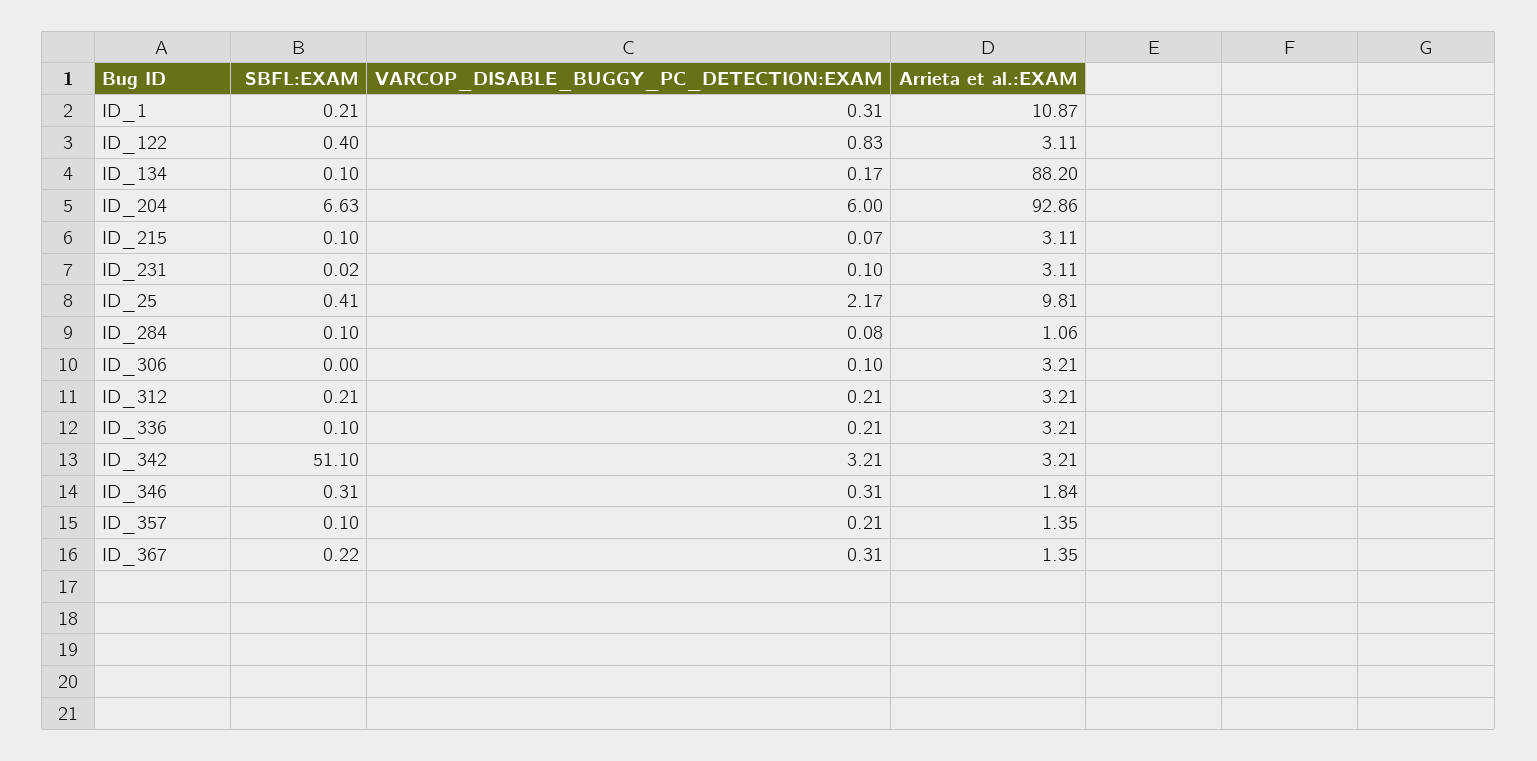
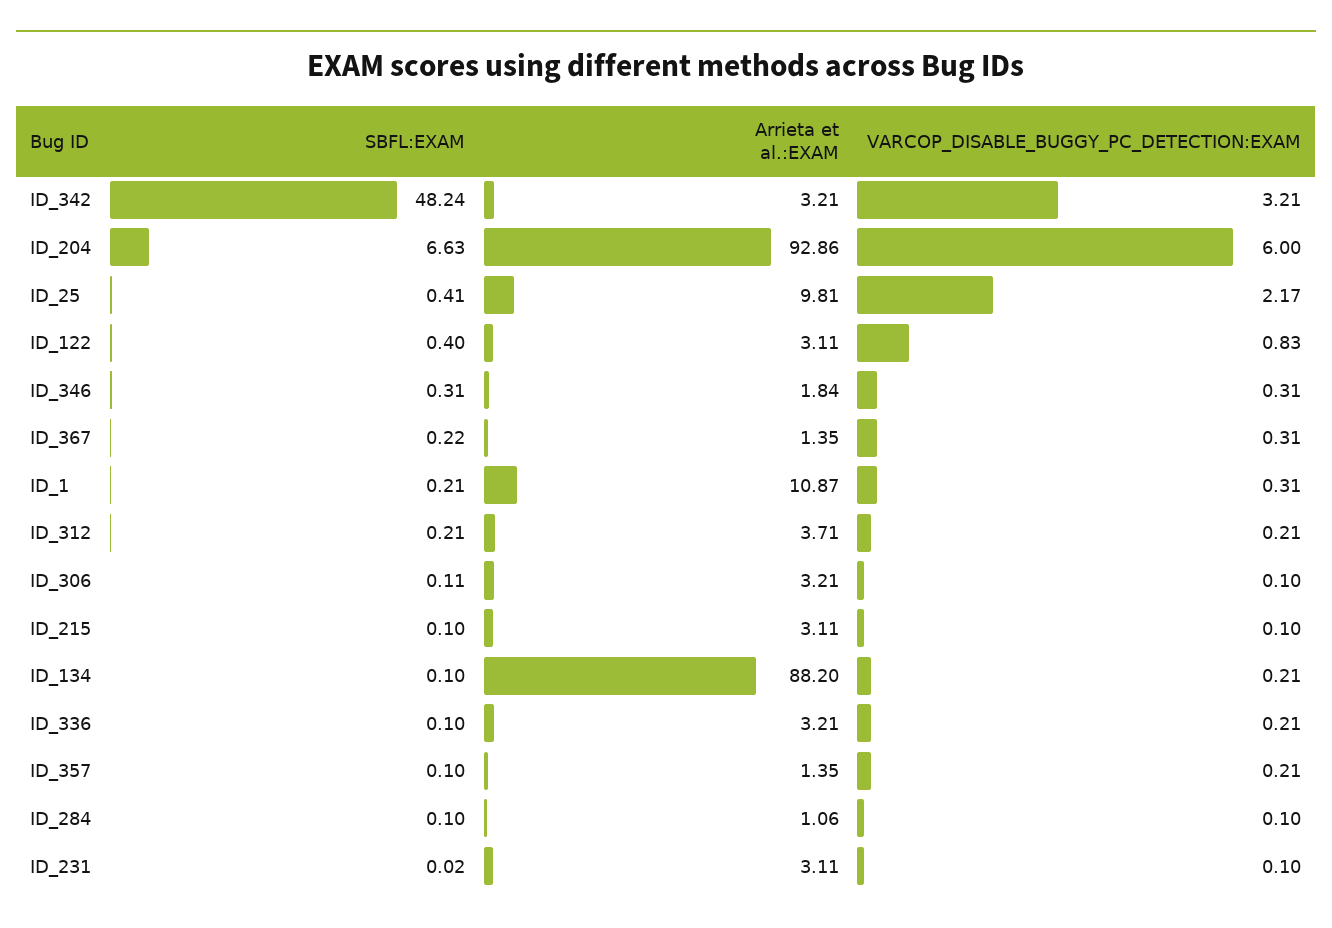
  {
    "SBFL:EXAM": {
      "ID_1": 0.21,
      "ID_122": 0.4,
      "ID_134": 0.1,
      "ID_204": 6.63,
      "ID_215": 0.1,
      "ID_231": 0.02,
      "ID_25": 0.41,
      "ID_284": 0.1,
-     "ID_306": 0,
+     "ID_306": 0.11,
      "ID_312": 0.21,
      "ID_336": 0.1,
-     "ID_342": 51.1,
+     "ID_342": 48.24,
      "ID_346": 0.31,
      "ID_357": 0.1,
      "ID_367": 0.22
    },
    "VARCOP_DISABLE_BUGGY_PC_DETECTION:EXAM": {
      "ID_1": 0.31,
      "ID_122": 0.83,
-     "ID_134": 0.17,
+     "ID_134": 0.21,
      "ID_204": 6,
-     "ID_215": 0.07,
+     "ID_215": 0.1,
      "ID_231": 0.1,
      "ID_25": 2.17,
-     "ID_284": 0.08,
+     "ID_284": 0.1,
      "ID_306": 0.1,
      "ID_312": 0.21,
      "ID_336": 0.21,
      "ID_342": 3.21,
      "ID_346": 0.31,
      "ID_357": 0.21,
      "ID_367": 0.31
    },
    "Arrieta et al.:EXAM": {
      "ID_1": 10.87,
      "ID_122": 3.11,
      "ID_134": 88.2,
      "ID_204": 92.86,
      "ID_215": 3.11,
      "ID_231": 3.11,
      "ID_25": 9.81,
      "ID_284": 1.06,
      "ID_306": 3.21,
-     "ID_312": 3.21,
+     "ID_312": 3.71,
      "ID_336": 3.21,
      "ID_342": 3.21,
      "ID_346": 1.84,
      "ID_357": 1.35,
      "ID_367": 1.35
    }
  }

